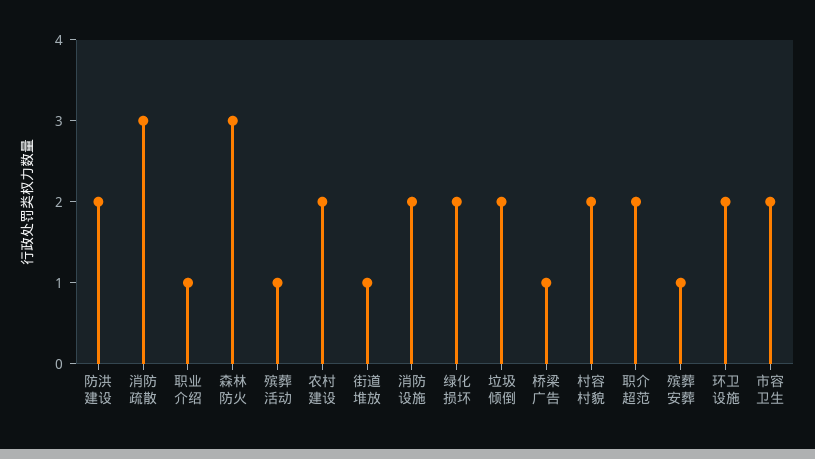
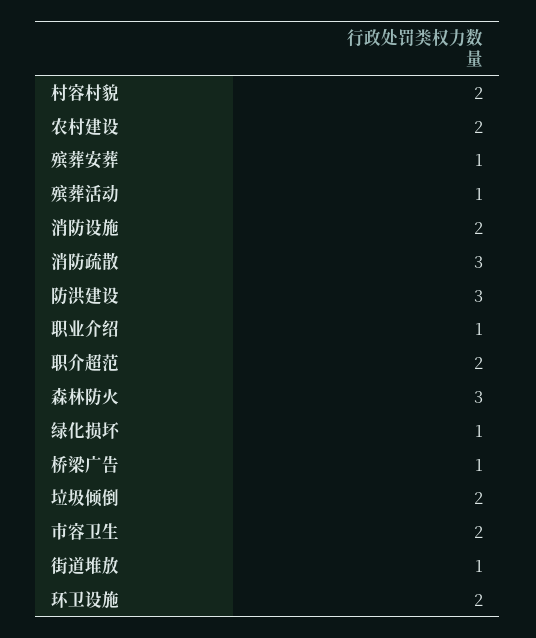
  {
-   "防洪建设": 2,
+   "防洪建设": 3,
    "消防疏散": 3,
    "职业介绍": 1,
    "森林防火": 3,
    "殡葬活动": 1,
    "农村建设": 2,
    "街道堆放": 1,
    "消防设施": 2,
-   "绿化损坏": 2,
+   "绿化损坏": 1,
    "垃圾倾倒": 2,
    "桥梁广告": 1,
    "村容村貌": 2,
    "职介超范": 2,
    "殡葬安葬": 1,
    "环卫设施": 2,
    "市容卫生": 2
  }

